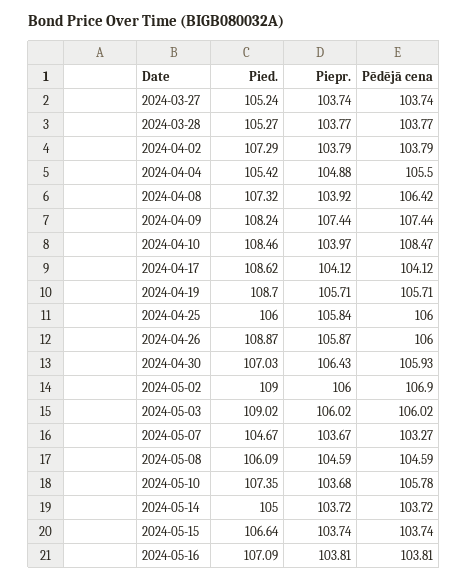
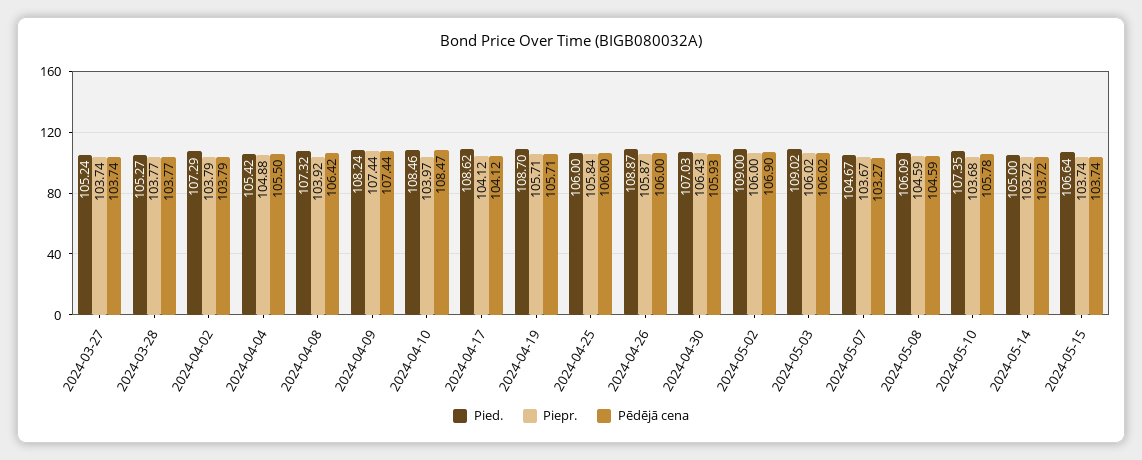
  {
    "Pied.": {
      "2024-03-27": 105.24,
      "2024-03-28": 105.27,
      "2024-04-02": 107.29,
      "2024-04-04": 105.42,
      "2024-04-08": 107.32,
      "2024-04-09": 108.24,
      "2024-04-10": 108.46,
      "2024-04-17": 108.62,
      "2024-04-19": 108.7,
      "2024-04-25": 106,
      "2024-04-26": 108.87,
      "2024-04-30": 107.03,
      "2024-05-02": 109,
      "2024-05-03": 109.02,
      "2024-05-07": 104.67,
      "2024-05-08": 106.09,
      "2024-05-10": 107.35,
      "2024-05-14": 105,
-     "2024-05-15": 106.64,
+     "2024-05-15": 106.64
-     "2024-05-16": 107.09
    },
    "Piepr.": {
      "2024-03-27": 103.74,
      "2024-03-28": 103.77,
      "2024-04-02": 103.79,
      "2024-04-04": 104.88,
      "2024-04-08": 103.92,
      "2024-04-09": 107.44,
      "2024-04-10": 103.97,
      "2024-04-17": 104.12,
      "2024-04-19": 105.71,
      "2024-04-25": 105.84,
      "2024-04-26": 105.87,
      "2024-04-30": 106.43,
      "2024-05-02": 106,
      "2024-05-03": 106.02,
      "2024-05-07": 103.67,
      "2024-05-08": 104.59,
      "2024-05-10": 103.68,
      "2024-05-14": 103.72,
-     "2024-05-15": 103.74,
+     "2024-05-15": 103.74
-     "2024-05-16": 103.81
    },
    "Pēdējā cena": {
      "2024-03-27": 103.74,
      "2024-03-28": 103.77,
      "2024-04-02": 103.79,
      "2024-04-04": 105.5,
      "2024-04-08": 106.42,
      "2024-04-09": 107.44,
      "2024-04-10": 108.47,
      "2024-04-17": 104.12,
      "2024-04-19": 105.71,
      "2024-04-25": 106,
      "2024-04-26": 106,
      "2024-04-30": 105.93,
      "2024-05-02": 106.9,
      "2024-05-03": 106.02,
      "2024-05-07": 103.27,
      "2024-05-08": 104.59,
      "2024-05-10": 105.78,
      "2024-05-14": 103.72,
-     "2024-05-15": 103.74,
+     "2024-05-15": 103.74
-     "2024-05-16": 103.81
    }
  }

